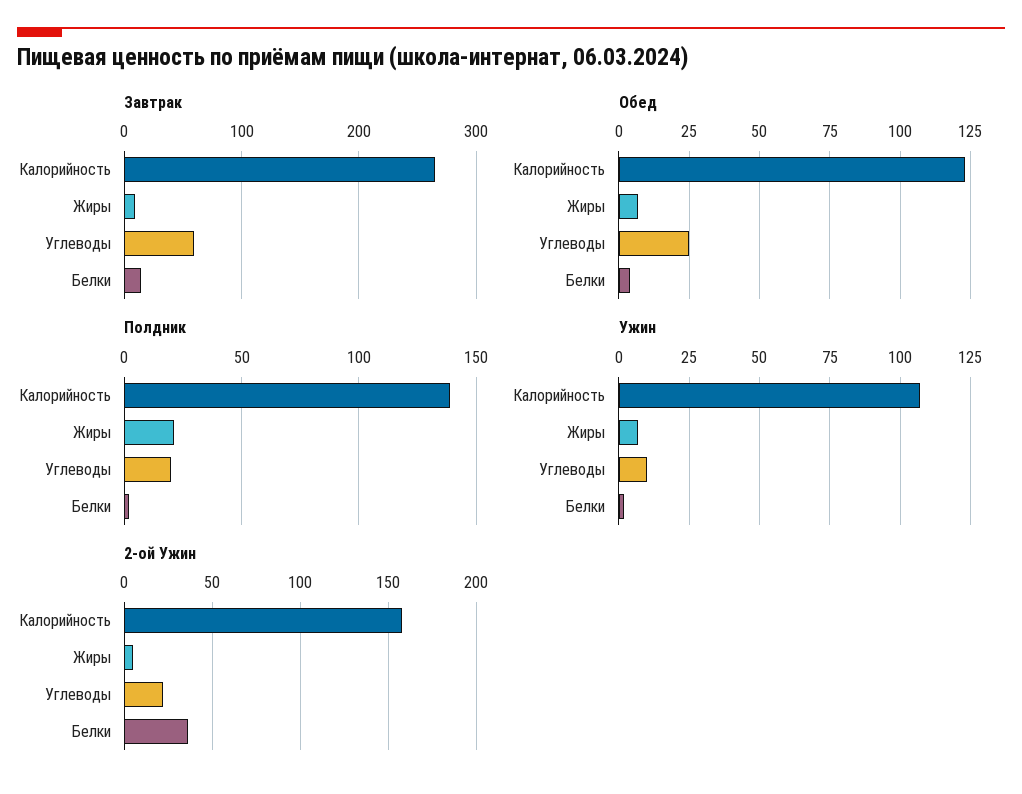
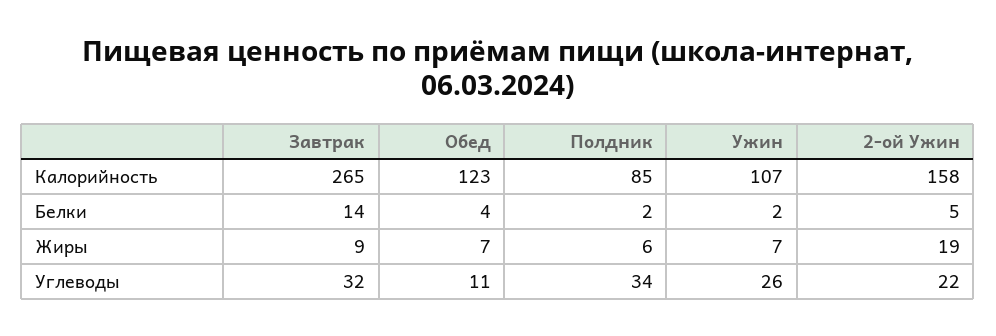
  {
    "Завтрак": {
      "Калорийность": 265,
      "Жиры": 9,
-     "Углеводы": 60,
+     "Углеводы": 32,
      "Белки": 14
    },
    "Обед": {
      "Калорийность": 123,
      "Жиры": 7,
-     "Углеводы": 25,
+     "Углеводы": 11,
      "Белки": 4
    },
    "Полдник": {
-     "Калорийность": 140,
+     "Калорийность": 85,
-     "Жиры": 20,
+     "Жиры": 6,
-     "Углеводы": 20,
+     "Углеводы": 34,
      "Белки": 2
    },
    "Ужин": {
      "Калорийность": 107,
      "Жиры": 7,
-     "Углеводы": 10,
+     "Углеводы": 26,
      "Белки": 2
    },
    "2-ой Ужин": {
      "Калорийность": 158,
-     "Жиры": 5,
+     "Жиры": 19,
      "Углеводы": 22,
-     "Белки": 35
+     "Белки": 5
    }
  }

